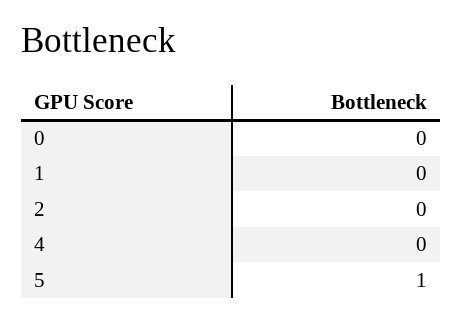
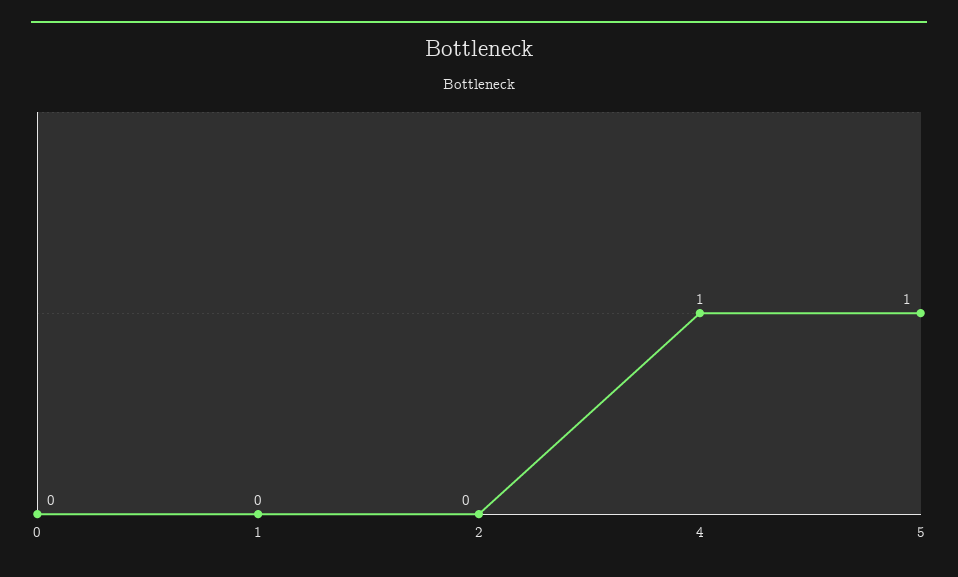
  {
    "0": 0,
    "1": 0,
    "2": 0,
-   "4": 0,
+   "4": 1,
    "5": 1
  }

